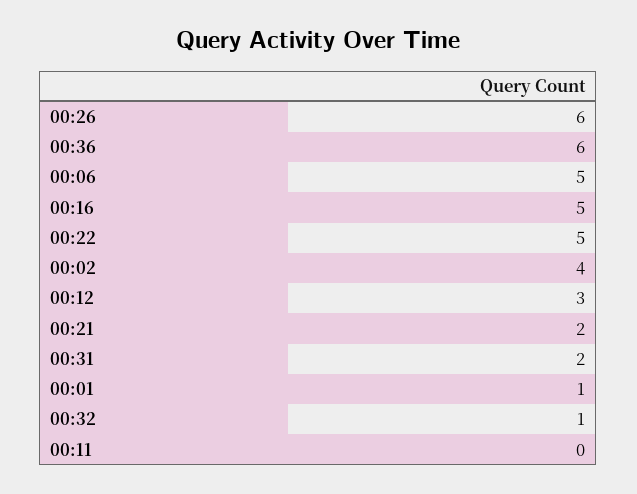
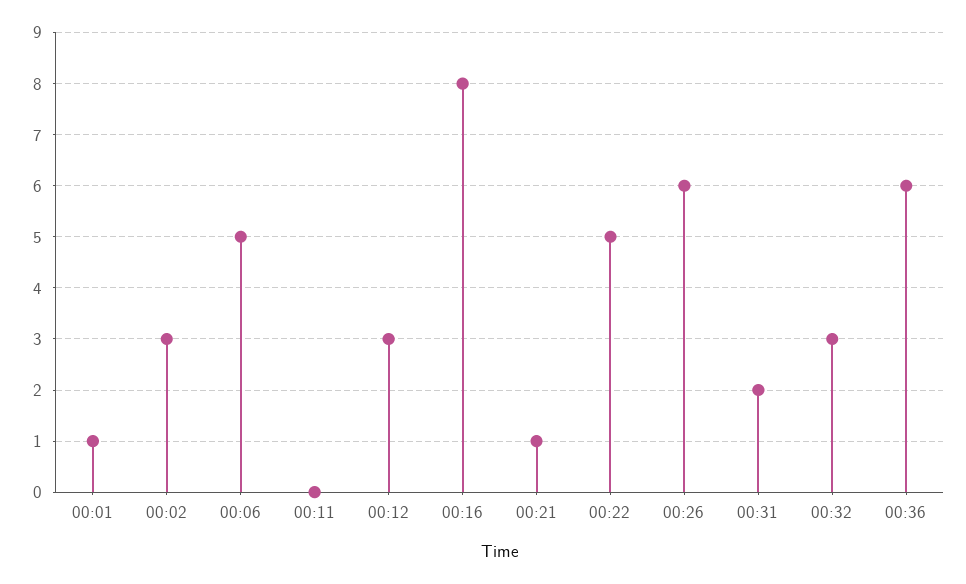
  {
    "00:26": 6,
    "00:36": 6,
    "00:06": 5,
-   "00:16": 5,
+   "00:16": 8,
    "00:22": 5,
-   "00:02": 4,
+   "00:02": 3,
    "00:12": 3,
-   "00:21": 2,
+   "00:21": 1,
    "00:31": 2,
    "00:01": 1,
-   "00:32": 1,
+   "00:32": 3,
    "00:11": 0
  }

